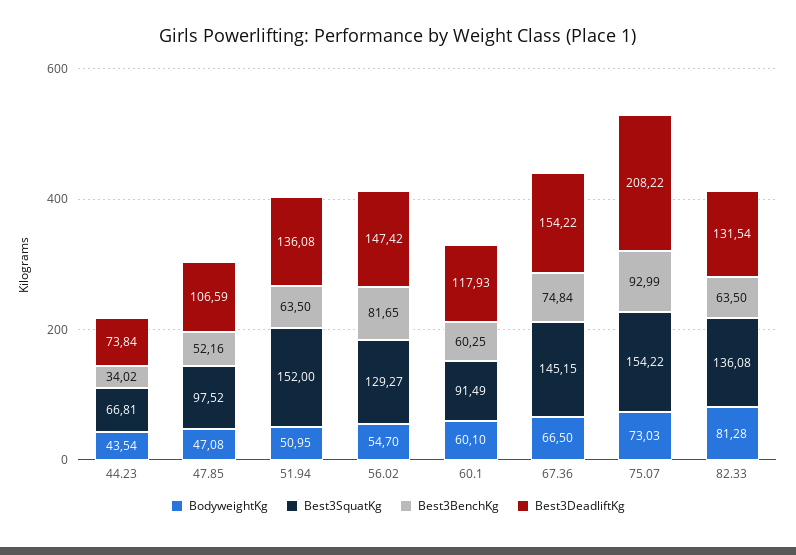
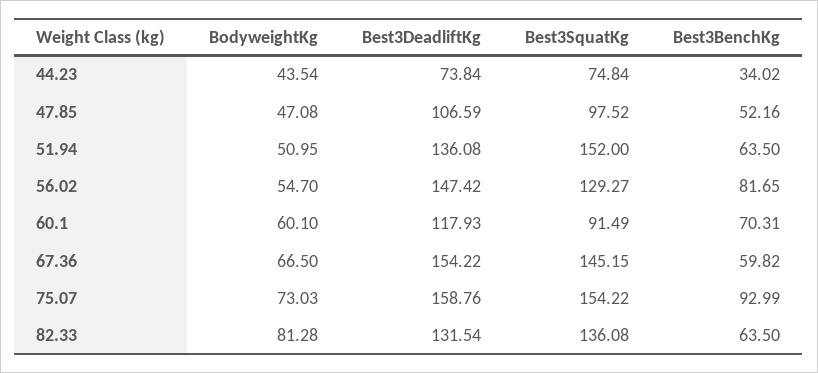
  {
    "BodyweightKg": {
      "44.23": 43.54,
      "47.85": 47.08,
      "51.94": 50.95,
      "56.02": 54.7,
      "60.1": 60.1,
      "67.36": 66.5,
      "75.07": 73.03,
      "82.33": 81.28
    },
    "Best3SquatKg": {
-     "44.23": 66.81,
+     "44.23": 74.84,
      "47.85": 97.52,
      "51.94": 152,
      "56.02": 129.27,
      "60.1": 91.49,
      "67.36": 145.15,
      "75.07": 154.22,
      "82.33": 136.08
    },
    "Best3BenchKg": {
      "44.23": 34.02,
      "47.85": 52.16,
      "51.94": 63.5,
      "56.02": 81.65,
-     "60.1": 60.25,
+     "60.1": 70.31,
-     "67.36": 74.84,
+     "67.36": 59.82,
      "75.07": 92.99,
      "82.33": 63.5
    },
    "Best3DeadliftKg": {
      "44.23": 73.84,
      "47.85": 106.59,
      "51.94": 136.08,
      "56.02": 147.42,
      "60.1": 117.93,
      "67.36": 154.22,
-     "75.07": 208.22,
+     "75.07": 158.76,
      "82.33": 131.54
    }
  }

